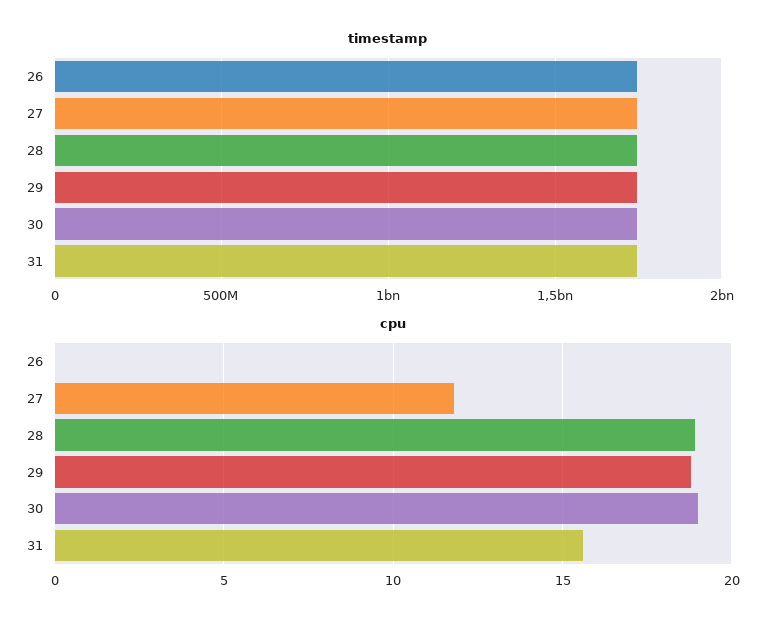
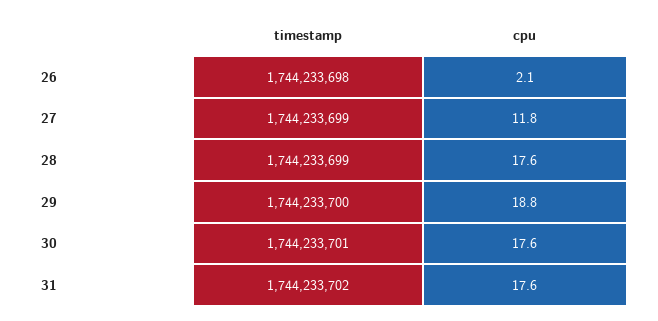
  {
    "timestamp": {
      "26": 1744233698,
      "27": 1744233699,
      "28": 1744233699,
      "29": 1744233700,
      "30": 1744233701,
      "31": 1744233702
    },
    "cpu": {
-     "26": 0,
+     "26": 2.1,
      "27": 11.8,
-     "28": 19,
+     "28": 17.6,
      "29": 18.8,
-     "30": 19,
+     "30": 17.6,
-     "31": 15.5
+     "31": 17.6
    }
  }

